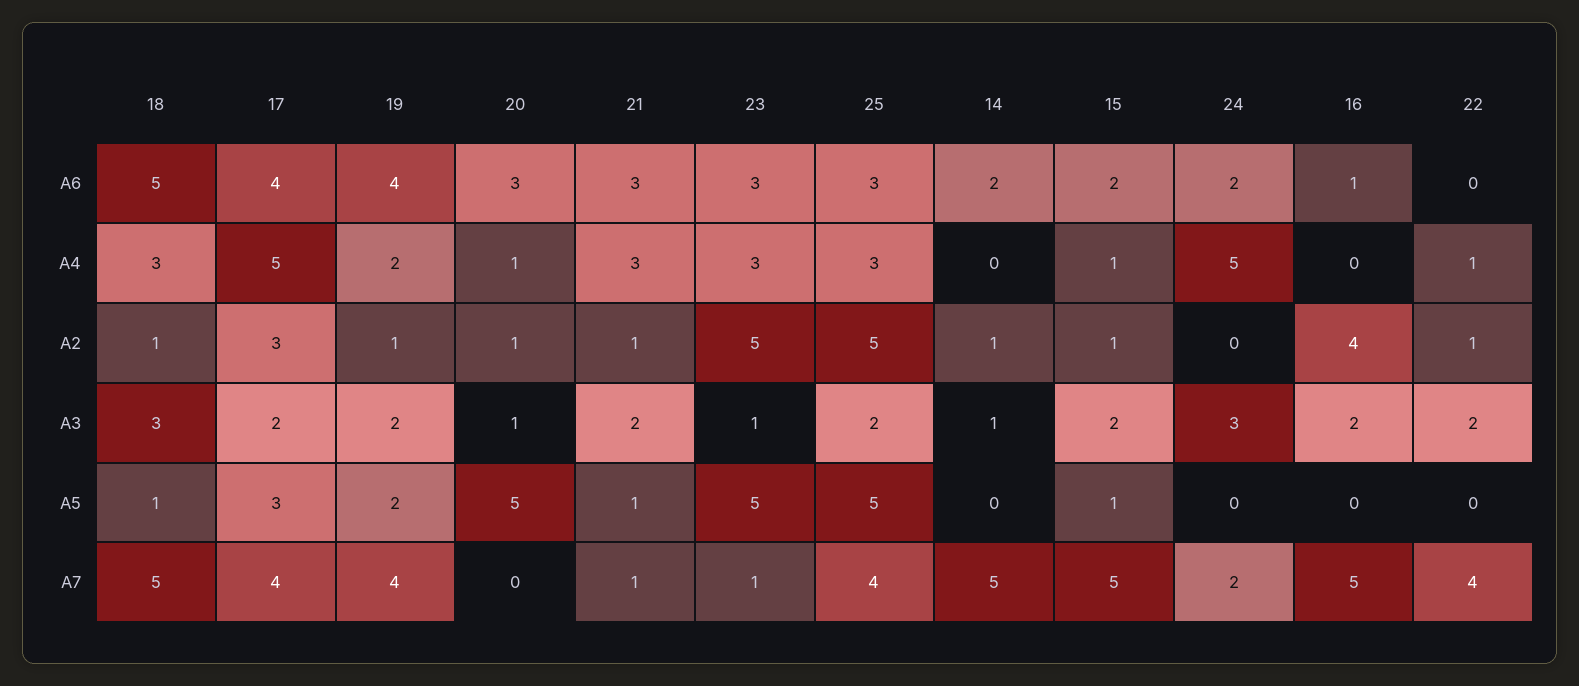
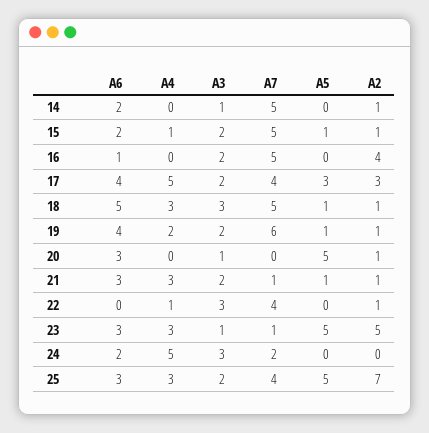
  {
    "18": {
      "A6": 5,
      "A4": 3,
      "A2": 1,
      "A3": 3,
      "A5": 1,
      "A7": 5
    },
    "17": {
      "A6": 4,
      "A4": 5,
      "A2": 3,
      "A3": 2,
      "A5": 3,
      "A7": 4
    },
    "19": {
      "A6": 4,
      "A4": 2,
      "A2": 1,
      "A3": 2,
-     "A5": 2,
+     "A5": 1,
-     "A7": 4
+     "A7": 6
    },
    "20": {
      "A6": 3,
-     "A4": 1,
+     "A4": 0,
      "A2": 1,
      "A3": 1,
      "A5": 5,
      "A7": 0
    },
    "21": {
      "A6": 3,
      "A4": 3,
      "A2": 1,
      "A3": 2,
      "A5": 1,
      "A7": 1
    },
    "23": {
      "A6": 3,
      "A4": 3,
      "A2": 5,
      "A3": 1,
      "A5": 5,
      "A7": 1
    },
    "25": {
      "A6": 3,
      "A4": 3,
-     "A2": 5,
+     "A2": 7,
      "A3": 2,
      "A5": 5,
      "A7": 4
    },
    "14": {
      "A6": 2,
      "A4": 0,
      "A2": 1,
      "A3": 1,
      "A5": 0,
      "A7": 5
    },
    "15": {
      "A6": 2,
      "A4": 1,
      "A2": 1,
      "A3": 2,
      "A5": 1,
      "A7": 5
    },
    "24": {
      "A6": 2,
      "A4": 5,
      "A2": 0,
      "A3": 3,
      "A5": 0,
      "A7": 2
    },
    "16": {
      "A6": 1,
      "A4": 0,
      "A2": 4,
      "A3": 2,
      "A5": 0,
      "A7": 5
    },
    "22": {
      "A6": 0,
      "A4": 1,
      "A2": 1,
-     "A3": 2,
+     "A3": 3,
      "A5": 0,
      "A7": 4
    }
  }

